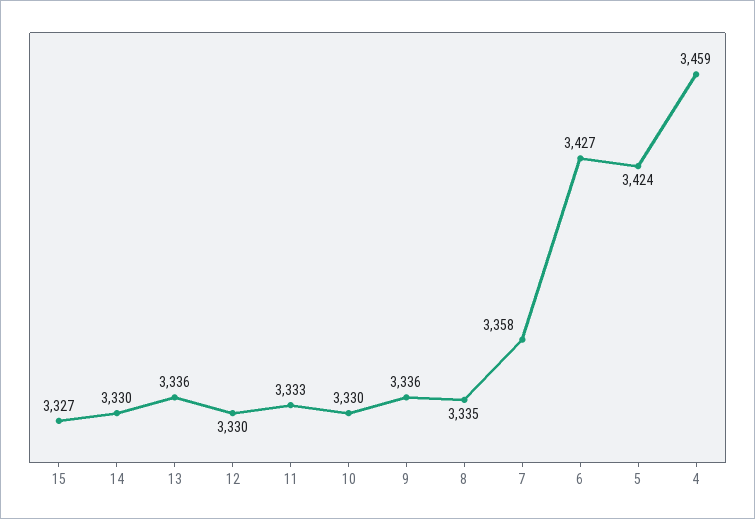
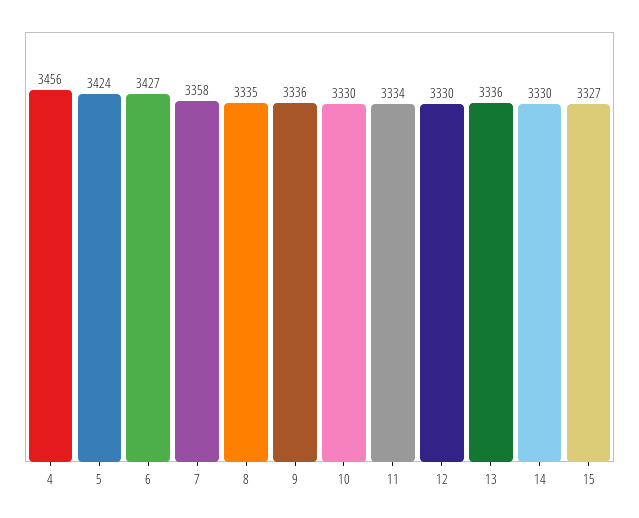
  {
    "15": 3327,
    "14": 3330,
    "13": 3336,
    "12": 3330,
-   "11": 3333,
+   "11": 3334,
    "10": 3330,
    "9": 3336,
    "8": 3335,
    "7": 3358,
    "6": 3427,
    "5": 3424,
-   "4": 3459
+   "4": 3456
  }

